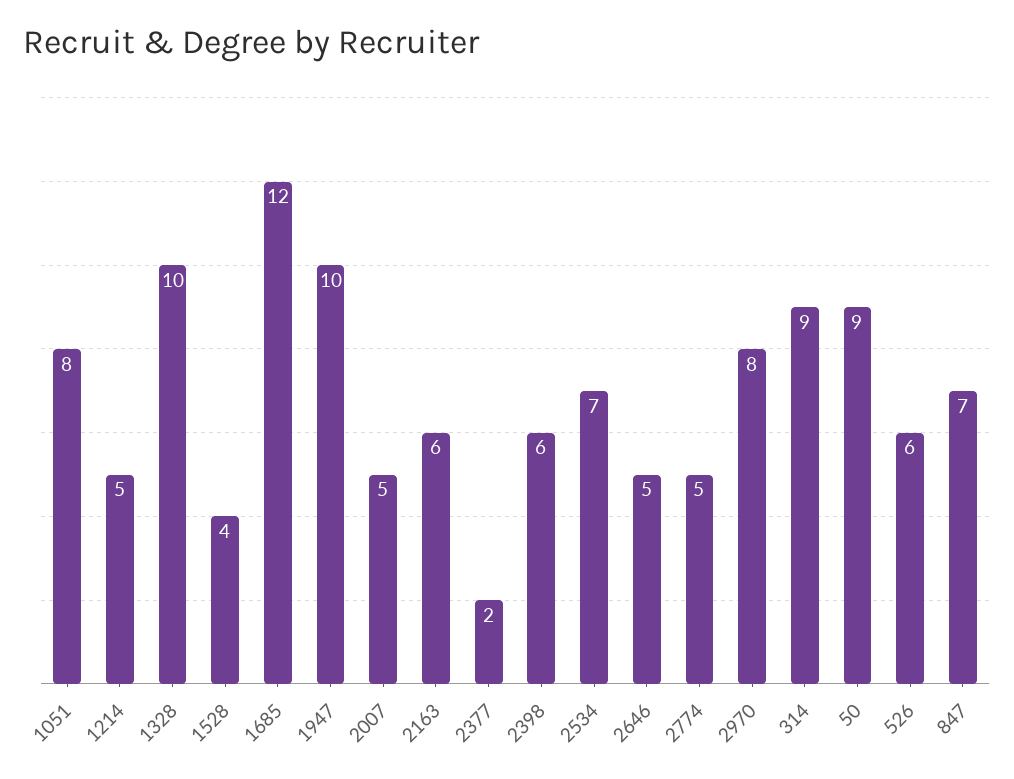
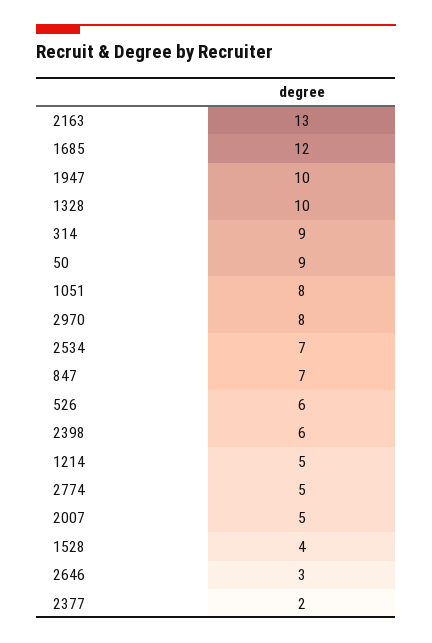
  {
    "1051": 8,
    "1214": 5,
    "1328": 10,
    "1528": 4,
    "1685": 12,
    "1947": 10,
    "2007": 5,
-   "2163": 6,
+   "2163": 13,
    "2377": 2,
    "2398": 6,
    "2534": 7,
-   "2646": 5,
+   "2646": 3,
    "2774": 5,
    "2970": 8,
    "314": 9,
    "50": 9,
    "526": 6,
    "847": 7
  }

